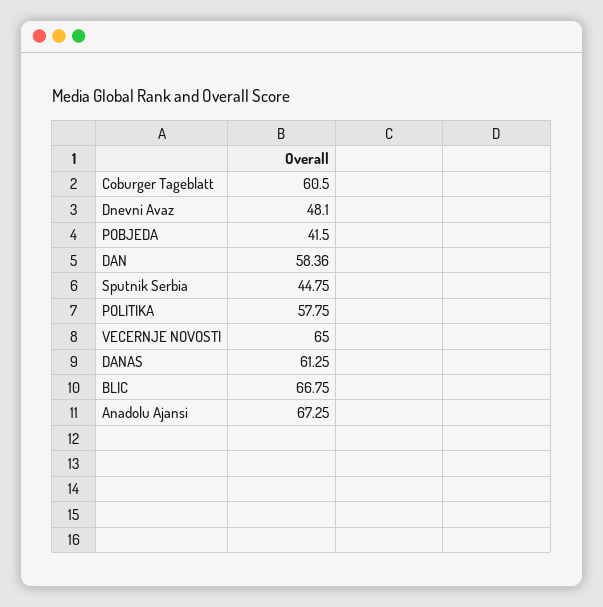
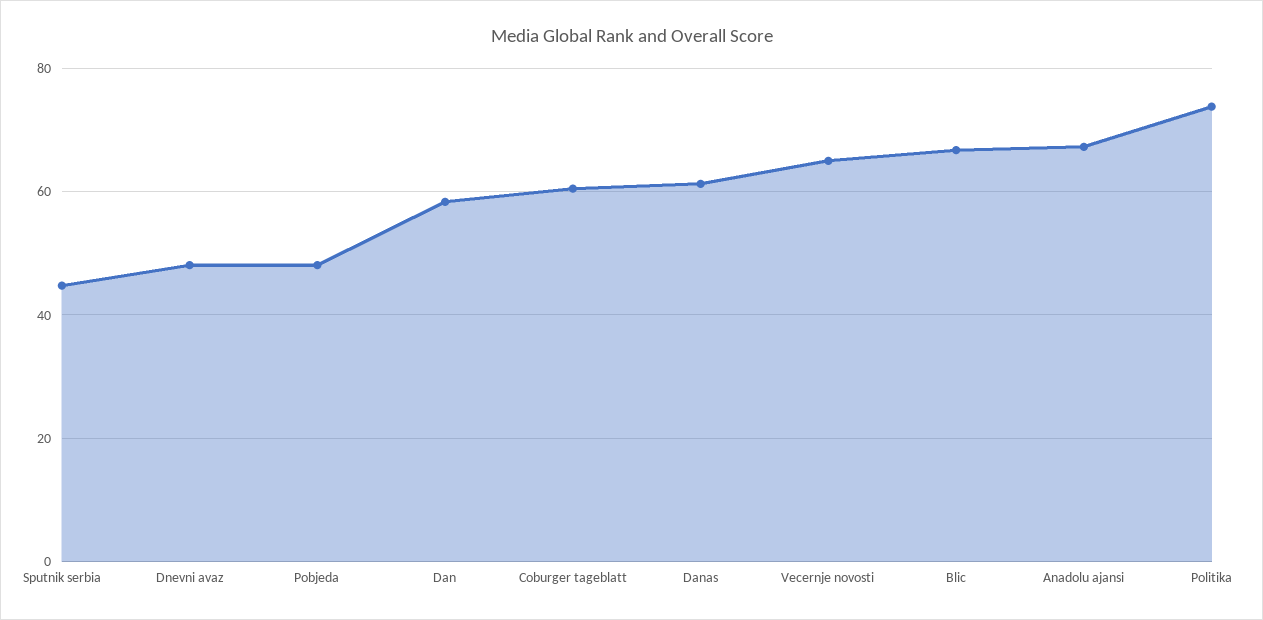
  {
    "Coburger Tageblatt": 60.5,
    "Dnevni Avaz": 48.1,
-   "POBJEDA": 41.5,
+   "POBJEDA": 48,
    "DAN": 58.36,
    "Sputnik Serbia": 44.75,
-   "POLITIKA": 57.75,
+   "POLITIKA": 74,
    "VECERNJE NOVOSTI": 65,
    "DANAS": 61.25,
    "BLIC": 66.75,
    "Anadolu Ajansi": 67.25
  }

